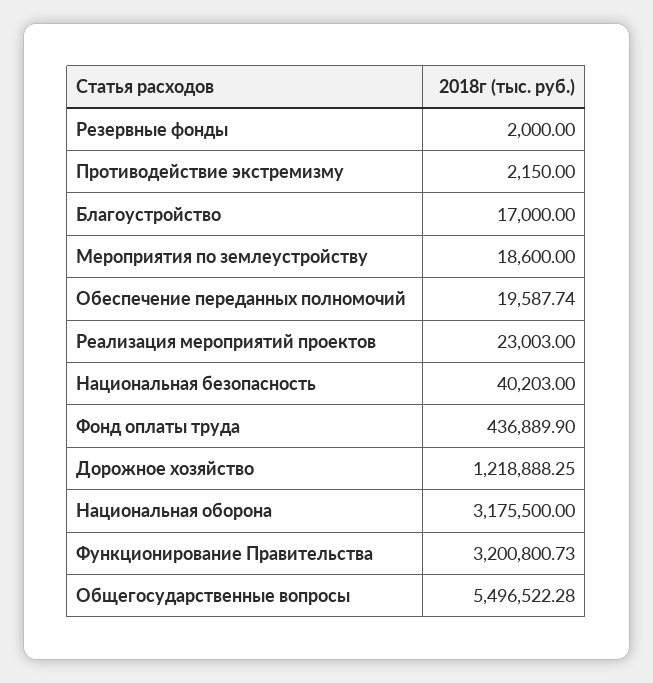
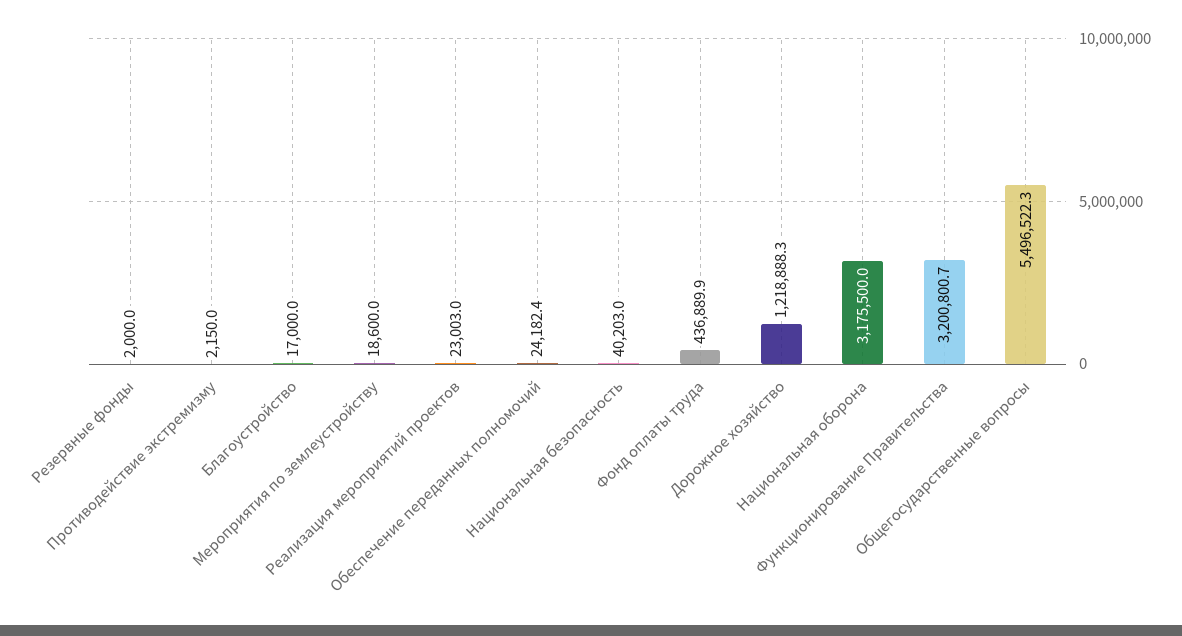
  {
    "Резервные фонды": 2000,
    "Противодействие экстремизму": 2150,
    "Благоустройство": 17000,
    "Мероприятия по землеустройству": 18600,
-   "Обеспечение переданных полномочий": 19587.74,
+   "Обеспечение переданных полномочий": 24182.4,
    "Реализация мероприятий проектов": 23003,
    "Национальная безопасность": 40203,
    "Фонд оплаты труда": 436889.9,
    "Дорожное хозяйство": 1218888.25,
    "Национальная оборона": 3175500,
    "Функционирование Правительства": 3200800.73,
    "Общегосударственные вопросы": 5496522.28
  }

